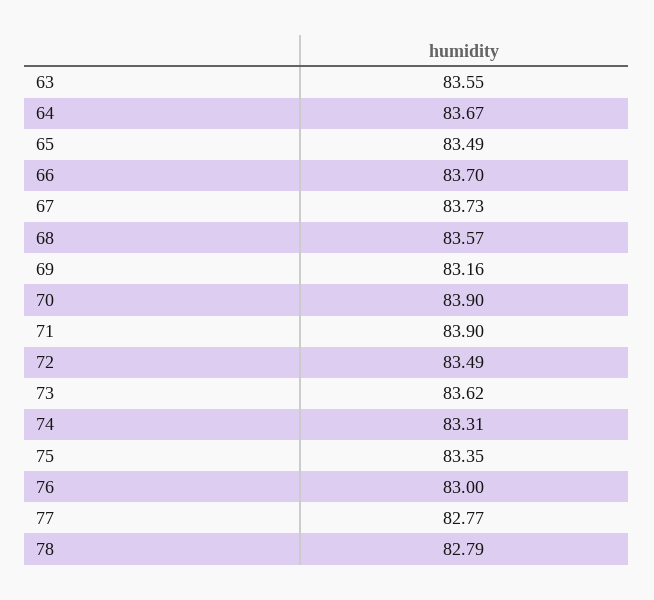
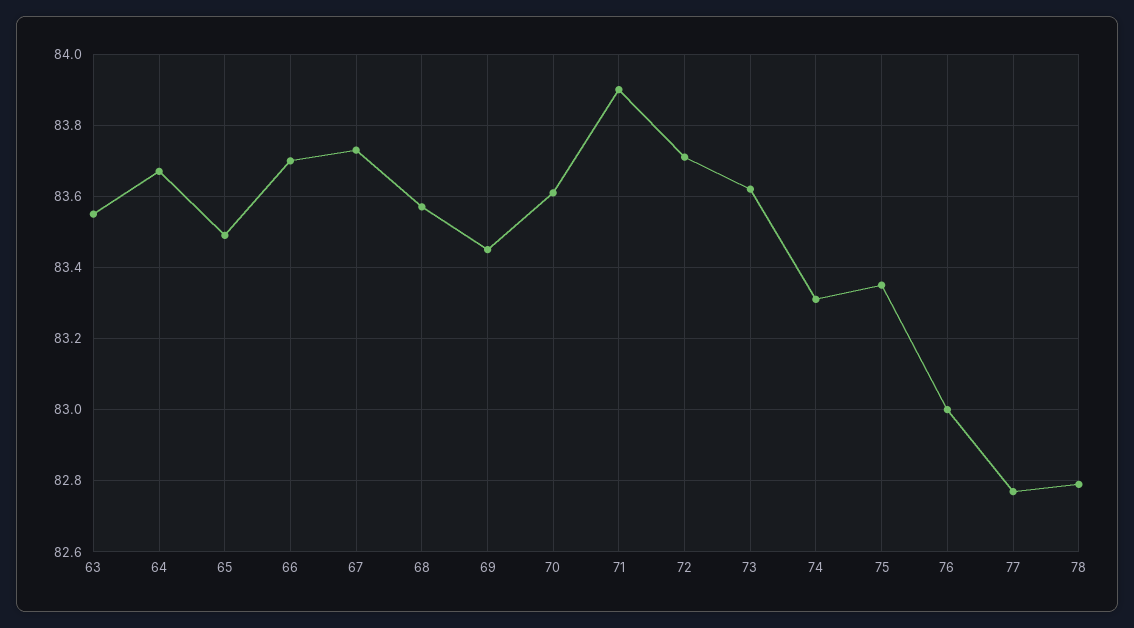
  {
    "63": 83.55,
    "64": 83.67,
    "65": 83.49,
    "66": 83.7,
    "67": 83.73,
    "68": 83.57,
-   "69": 83.16,
+   "69": 83.45,
-   "70": 83.9,
+   "70": 83.6,
    "71": 83.9,
-   "72": 83.49,
+   "72": 83.7,
    "73": 83.62,
    "74": 83.31,
    "75": 83.35,
    "76": 83,
    "77": 82.77,
    "78": 82.79
  }

